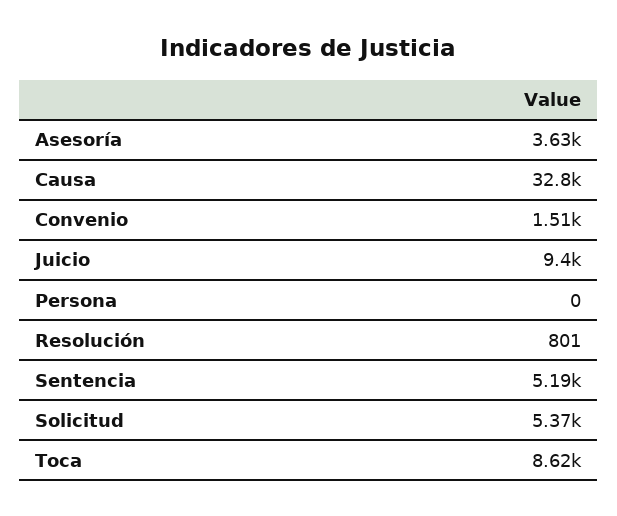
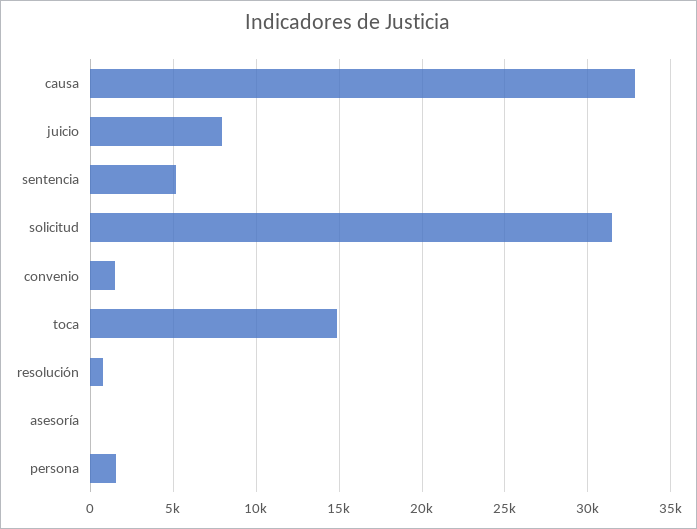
  {
-   "Asesoría": 3630,
+   "Asesoría": 0,
    "Causa": 32800,
    "Convenio": 1510,
-   "Juicio": 9400,
+   "Juicio": 8000,
-   "Persona": 0,
+   "Persona": 1500,
    "Resolución": 801,
    "Sentencia": 5190,
-   "Solicitud": 5370,
+   "Solicitud": 31500,
-   "Toca": 8620
+   "Toca": 15000
  }

